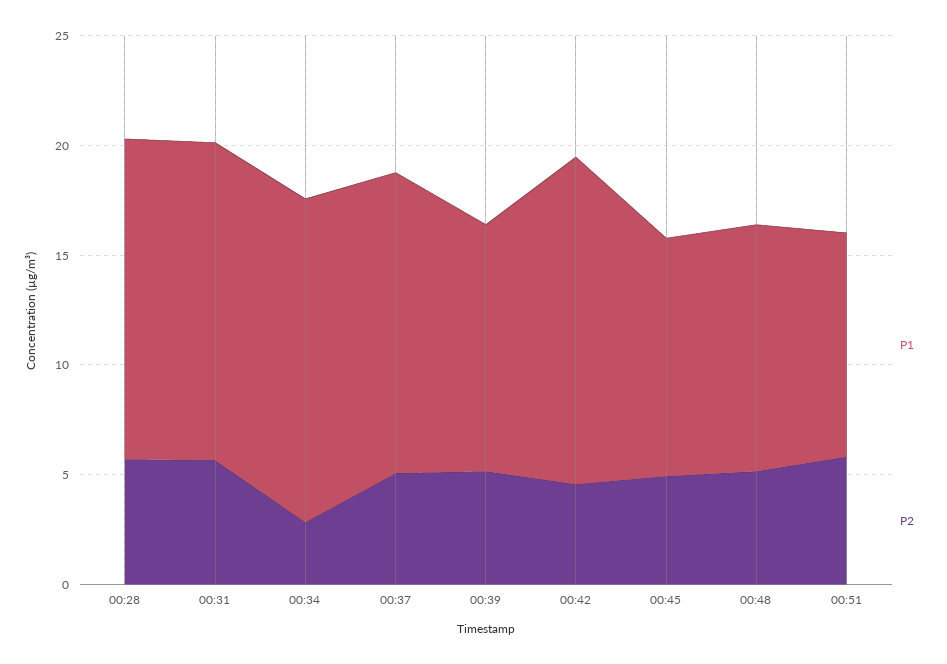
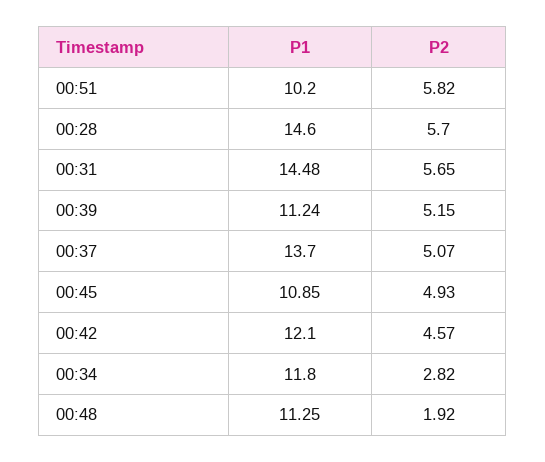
  {
    "P1": {
      "00:28": 14.6,
      "00:31": 14.48,
-     "00:34": 15,
+     "00:34": 11.8,
      "00:37": 13.7,
      "00:39": 11.24,
-     "00:42": 15,
+     "00:42": 12.1,
      "00:45": 10.85,
      "00:48": 11.25,
      "00:51": 10.2
    },
    "P2": {
      "00:28": 5.7,
      "00:31": 5.65,
      "00:34": 2.82,
      "00:37": 5.07,
      "00:39": 5.15,
      "00:42": 4.57,
      "00:45": 4.93,
-     "00:48": 5,
+     "00:48": 1.92,
      "00:51": 5.82
    }
  }

